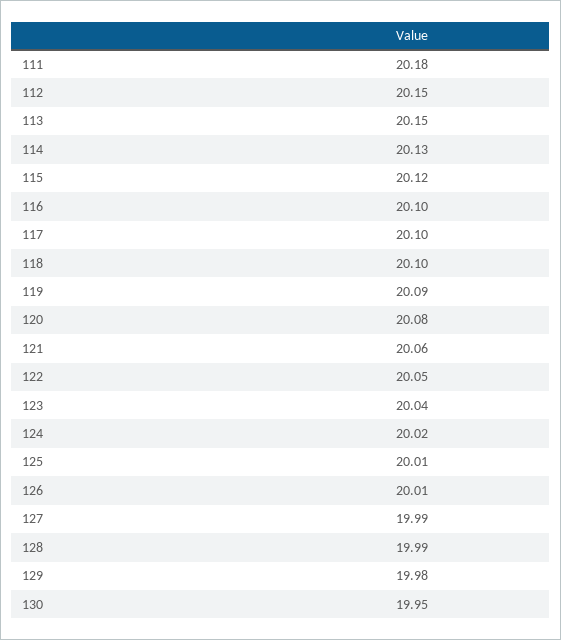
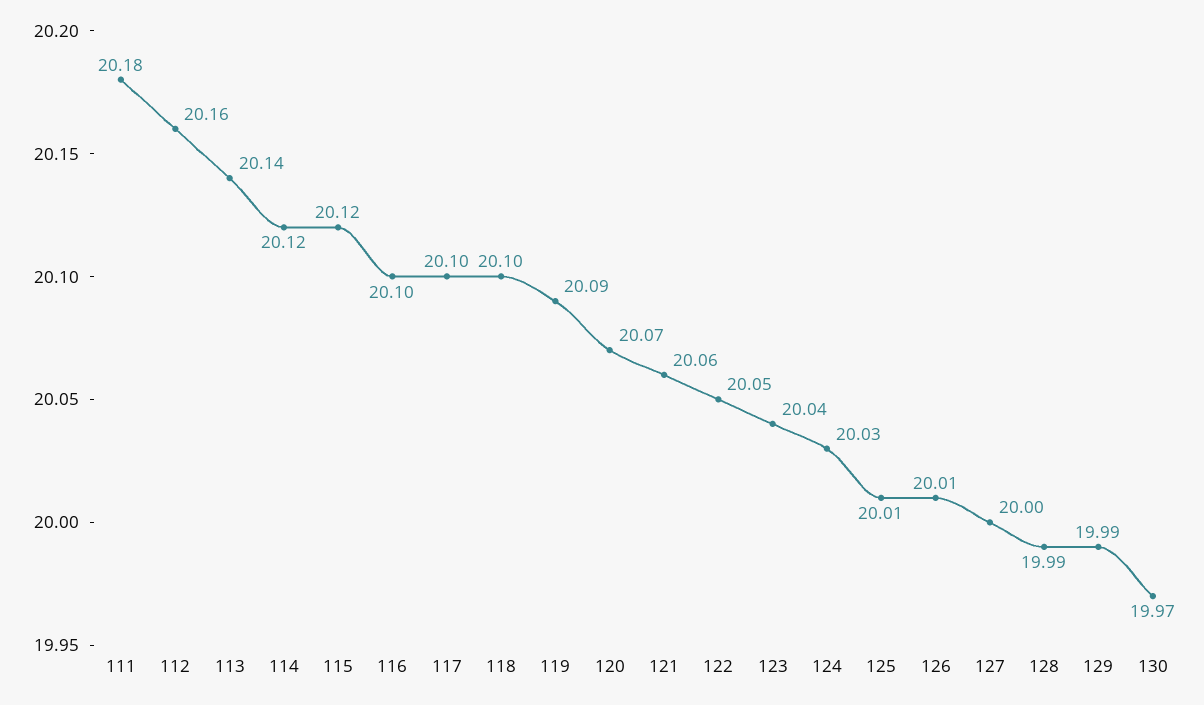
  {
    "111": 20.18,
-   "112": 20.15,
+   "112": 20.16,
-   "113": 20.15,
+   "113": 20.14,
-   "114": 20.13,
+   "114": 20.12,
    "115": 20.12,
    "116": 20.1,
    "117": 20.1,
    "118": 20.1,
    "119": 20.09,
-   "120": 20.08,
+   "120": 20.07,
    "121": 20.06,
    "122": 20.05,
    "123": 20.04,
-   "124": 20.02,
+   "124": 20.03,
    "125": 20.01,
    "126": 20.01,
-   "127": 19.99,
+   "127": 20,
    "128": 19.99,
-   "129": 19.98,
+   "129": 19.99,
-   "130": 19.95
+   "130": 19.97
  }

